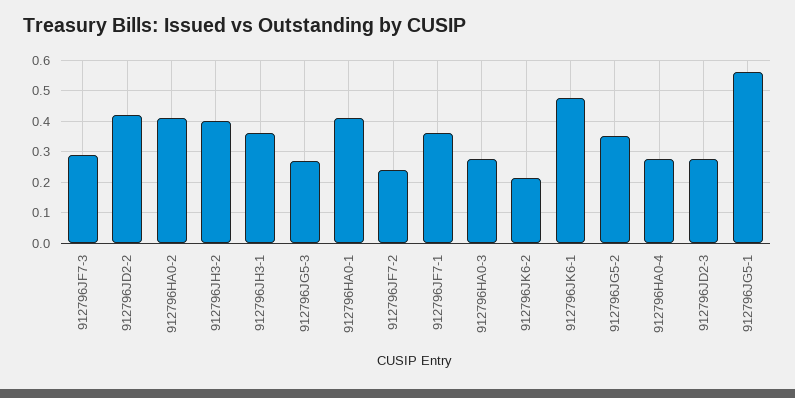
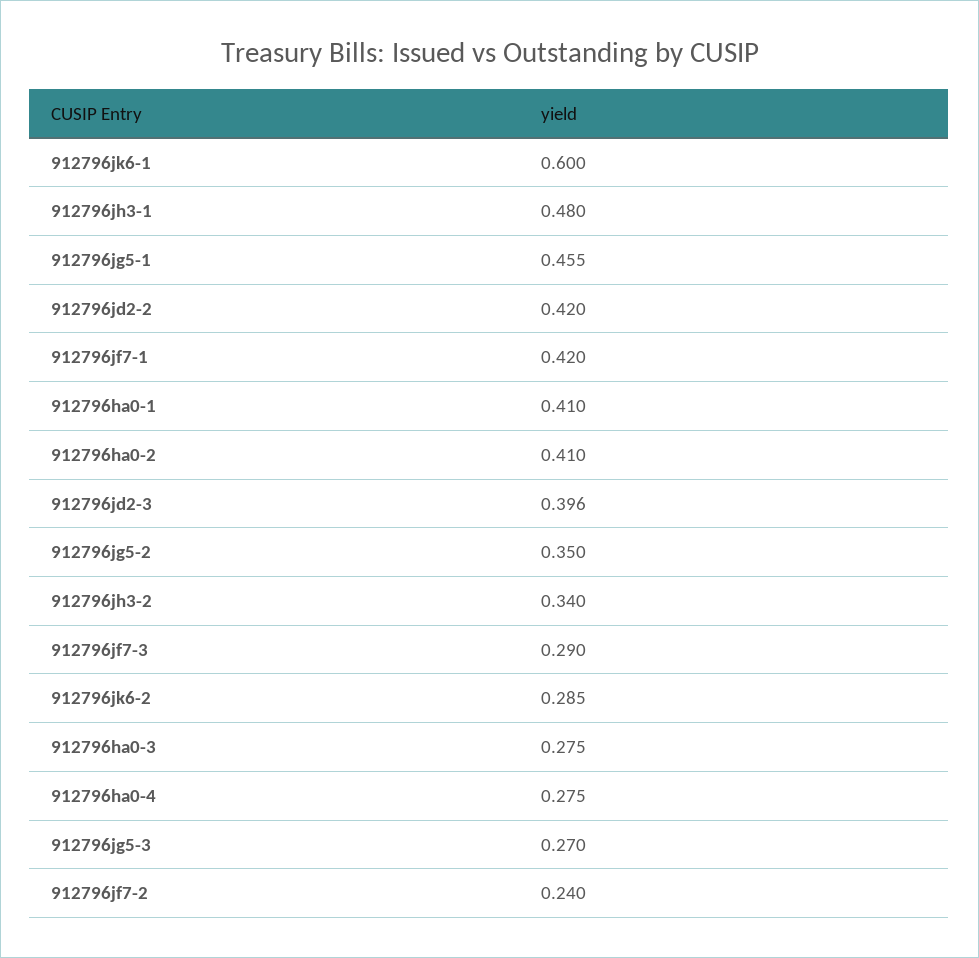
  {
    "912796JF7-3": 0.29,
    "912796JD2-2": 0.42,
    "912796HA0-2": 0.41,
-   "912796JH3-2": 0.4,
+   "912796JH3-2": 0.34,
-   "912796JH3-1": 0.36,
+   "912796JH3-1": 0.48,
    "912796JG5-3": 0.27,
    "912796HA0-1": 0.41,
    "912796JF7-2": 0.24,
-   "912796JF7-1": 0.36,
+   "912796JF7-1": 0.42,
    "912796HA0-3": 0.275,
-   "912796JK6-2": 0.22,
+   "912796JK6-2": 0.285,
-   "912796JK6-1": 0.48,
+   "912796JK6-1": 0.6,
    "912796JG5-2": 0.35,
    "912796HA0-4": 0.275,
-   "912796JD2-3": 0.28,
+   "912796JD2-3": 0.396,
-   "912796JG5-1": 0.56
+   "912796JG5-1": 0.455
  }

